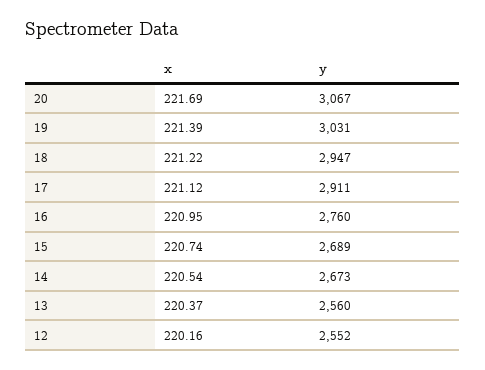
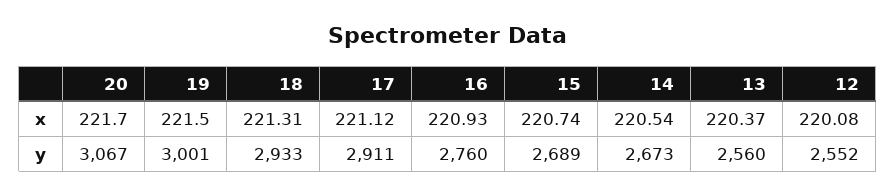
  {
    "x": {
-     "20": 221.69,
+     "20": 221.7,
-     "19": 221.39,
+     "19": 221.5,
-     "18": 221.22,
+     "18": 221.31,
      "17": 221.12,
-     "16": 220.95,
+     "16": 220.93,
      "15": 220.74,
      "14": 220.54,
      "13": 220.37,
-     "12": 220.16
+     "12": 220.08
    },
    "y": {
      "20": 3067,
-     "19": 3031,
+     "19": 3001,
-     "18": 2947,
+     "18": 2933,
      "17": 2911,
      "16": 2760,
      "15": 2689,
      "14": 2673,
      "13": 2560,
      "12": 2552
    }
  }

